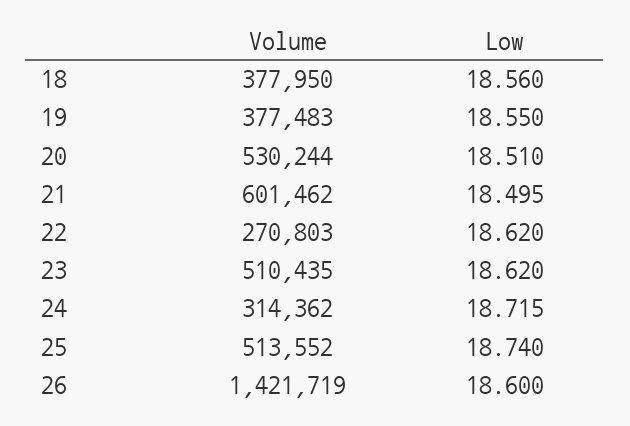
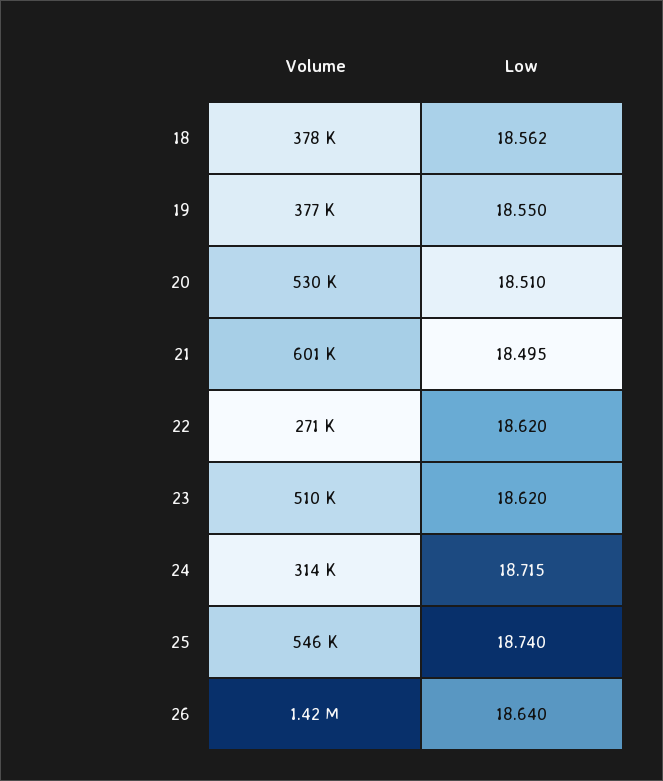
  {
    "Volume": {
      "18": 377950,
      "19": 377483,
      "20": 530244,
      "21": 601462,
      "22": 270803,
      "23": 510435,
      "24": 314362,
-     "25": 513552,
+     "25": 546000,
      "26": 1421719
    },
    "Low": {
-     "18": 18.56,
+     "18": 18.562,
      "19": 18.55,
      "20": 18.51,
      "21": 18.495,
      "22": 18.62,
      "23": 18.62,
      "24": 18.715,
      "25": 18.74,
-     "26": 18.6
+     "26": 18.64
    }
  }

